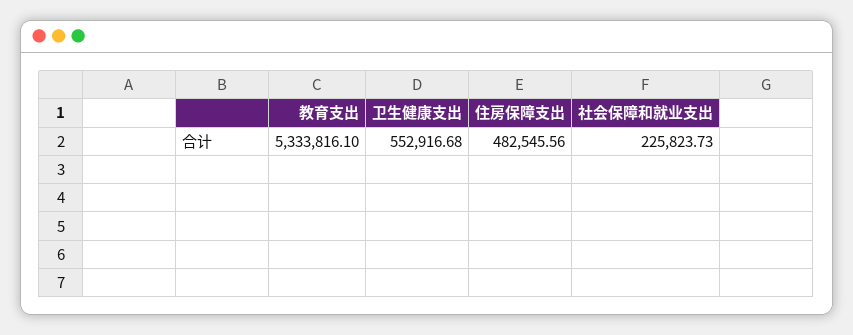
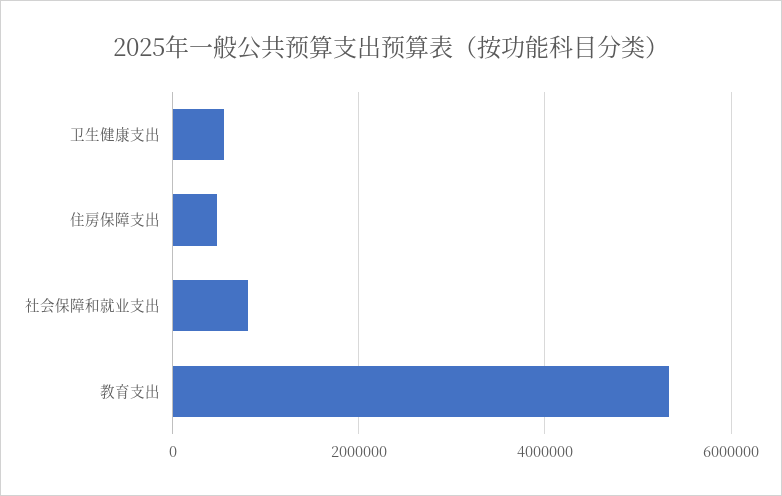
  {
    "教育支出": 5333816.1,
    "卫生健康支出": 552916.68,
    "住房保障支出": 482545.56,
-   "社会保障和就业支出": 225823.73
+   "社会保障和就业支出": 800000
  }

